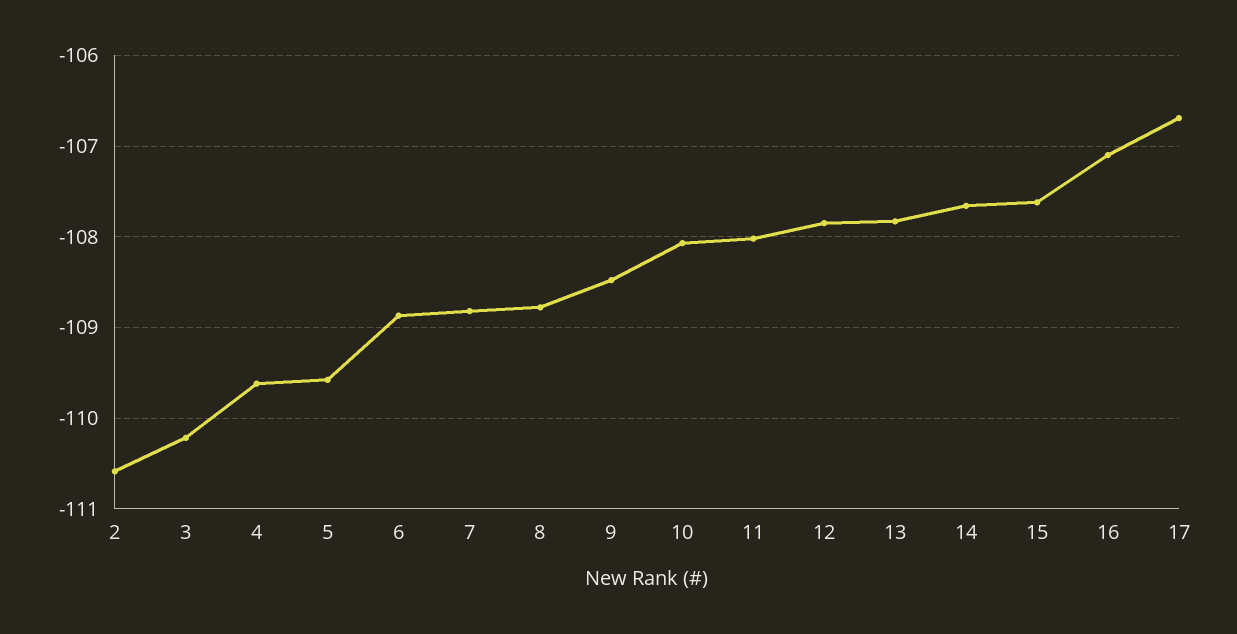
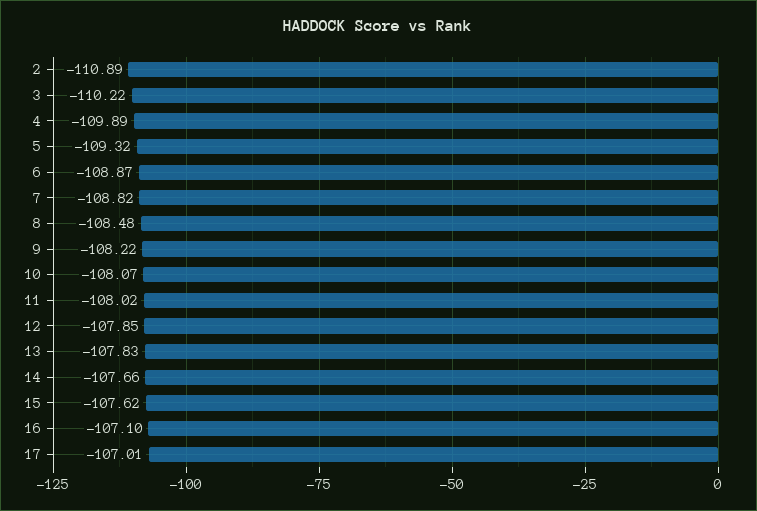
  {
-   "2": -110.6,
+   "2": -110.89,
    "3": -110.22,
-   "4": -109.6,
+   "4": -109.89,
-   "5": -109.6,
+   "5": -109.32,
    "6": -108.87,
    "7": -108.82,
-   "8": -108.8,
+   "8": -108.48,
-   "9": -108.5,
+   "9": -108.22,
    "10": -108.07,
    "11": -108.02,
    "12": -107.85,
    "13": -107.83,
    "14": -107.66,
    "15": -107.62,
    "16": -107.1,
-   "17": -106.7
+   "17": -107.01
  }

